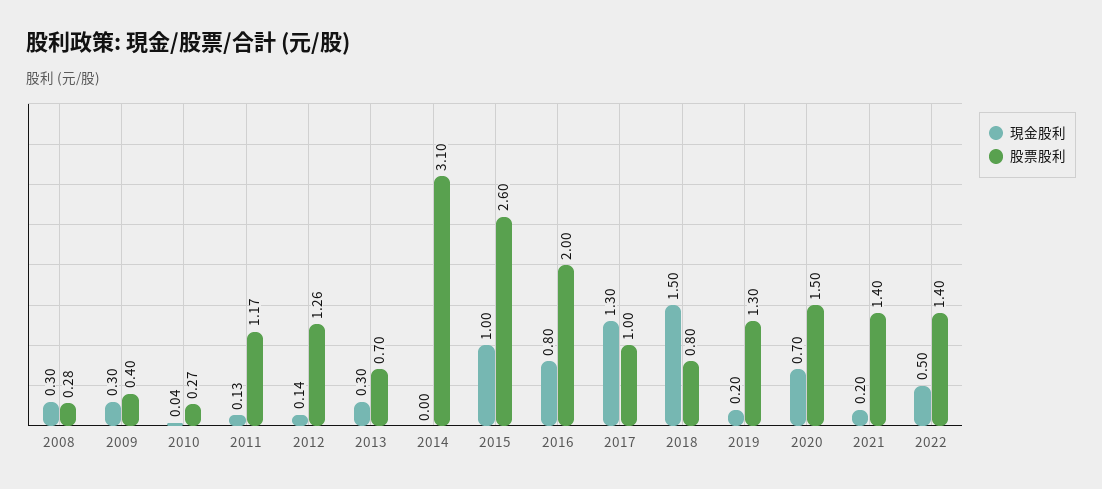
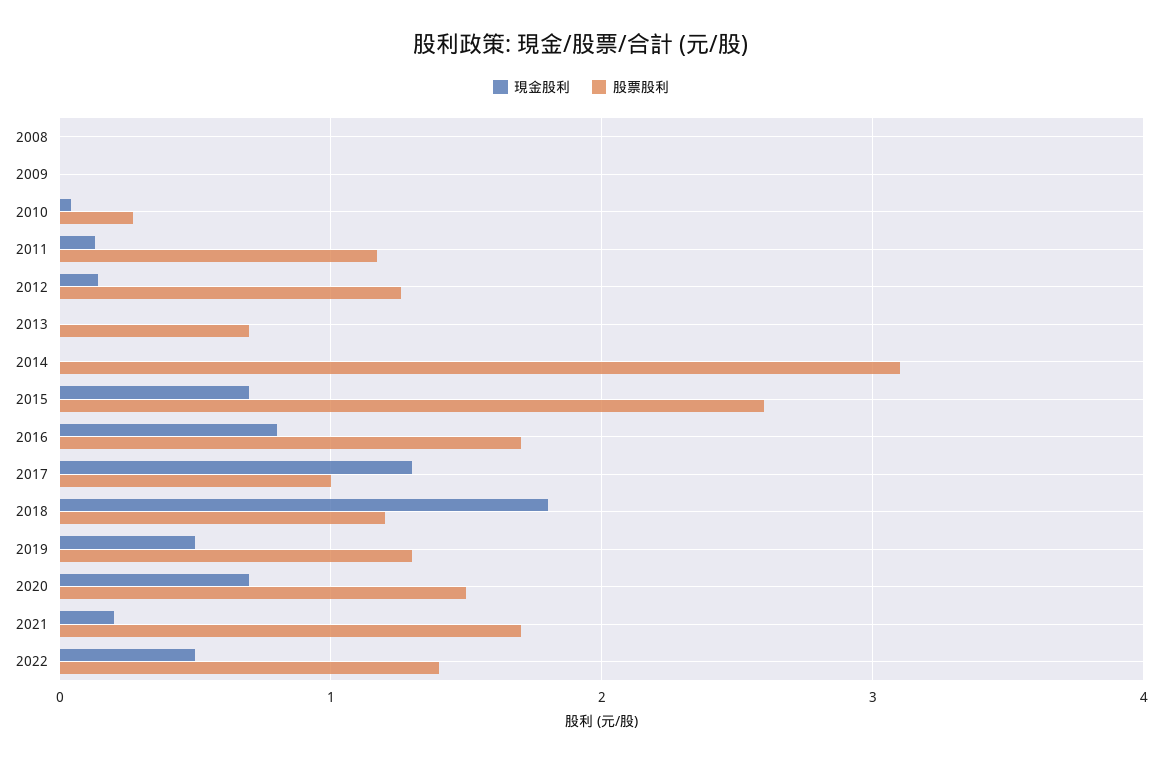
  {
    "現金股利": {
-     "2008": 0.3,
+     "2008": 0,
-     "2009": 0.3,
+     "2009": 0,
      "2010": 0.04,
      "2011": 0.13,
      "2012": 0.14,
-     "2013": 0.3,
+     "2013": 0,
      "2014": 0,
-     "2015": 1,
+     "2015": 0.7,
      "2016": 0.8,
      "2017": 1.3,
-     "2018": 1.5,
+     "2018": 1.8,
-     "2019": 0.2,
+     "2019": 0.5,
      "2020": 0.7,
      "2021": 0.2,
      "2022": 0.5
    },
    "股票股利": {
-     "2008": 0.28,
+     "2008": 0,
-     "2009": 0.4,
+     "2009": 0,
      "2010": 0.27,
      "2011": 1.17,
      "2012": 1.26,
      "2013": 0.7,
      "2014": 3.1,
      "2015": 2.6,
-     "2016": 2,
+     "2016": 1.7,
      "2017": 1,
-     "2018": 0.8,
+     "2018": 1.2,
      "2019": 1.3,
      "2020": 1.5,
-     "2021": 1.4,
+     "2021": 1.7,
      "2022": 1.4
    }
  }

